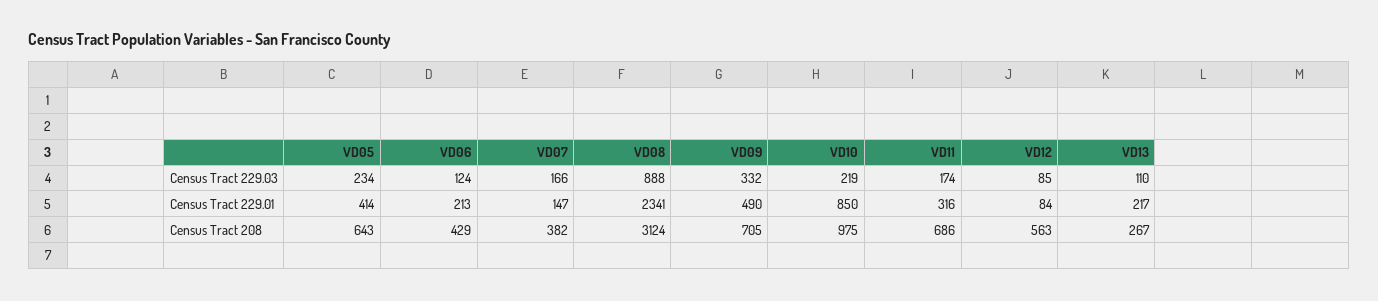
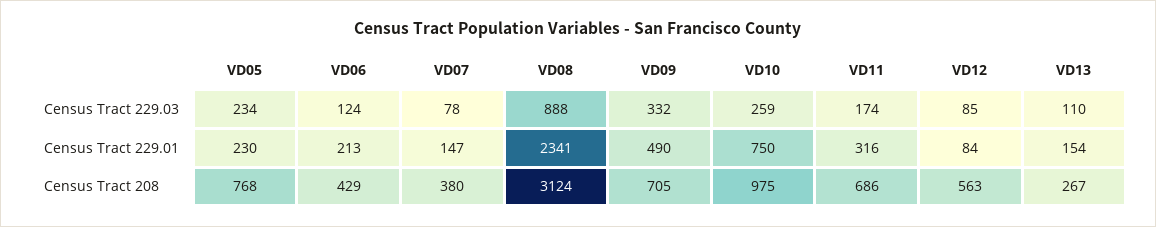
  {
    "VD05": {
      "Census Tract 229.03": 234,
-     "Census Tract 229.01": 414,
+     "Census Tract 229.01": 230,
-     "Census Tract 208": 643
+     "Census Tract 208": 768
    },
    "VD06": {
      "Census Tract 229.03": 124,
      "Census Tract 229.01": 213,
      "Census Tract 208": 429
    },
    "VD07": {
-     "Census Tract 229.03": 166,
+     "Census Tract 229.03": 78,
      "Census Tract 229.01": 147,
-     "Census Tract 208": 382
+     "Census Tract 208": 380
    },
    "VD08": {
      "Census Tract 229.03": 888,
      "Census Tract 229.01": 2341,
      "Census Tract 208": 3124
    },
    "VD09": {
      "Census Tract 229.03": 332,
      "Census Tract 229.01": 490,
      "Census Tract 208": 705
    },
    "VD10": {
-     "Census Tract 229.03": 219,
+     "Census Tract 229.03": 259,
-     "Census Tract 229.01": 850,
+     "Census Tract 229.01": 750,
      "Census Tract 208": 975
    },
    "VD11": {
      "Census Tract 229.03": 174,
      "Census Tract 229.01": 316,
      "Census Tract 208": 686
    },
    "VD12": {
      "Census Tract 229.03": 85,
      "Census Tract 229.01": 84,
      "Census Tract 208": 563
    },
    "VD13": {
      "Census Tract 229.03": 110,
-     "Census Tract 229.01": 217,
+     "Census Tract 229.01": 154,
      "Census Tract 208": 267
    }
  }

